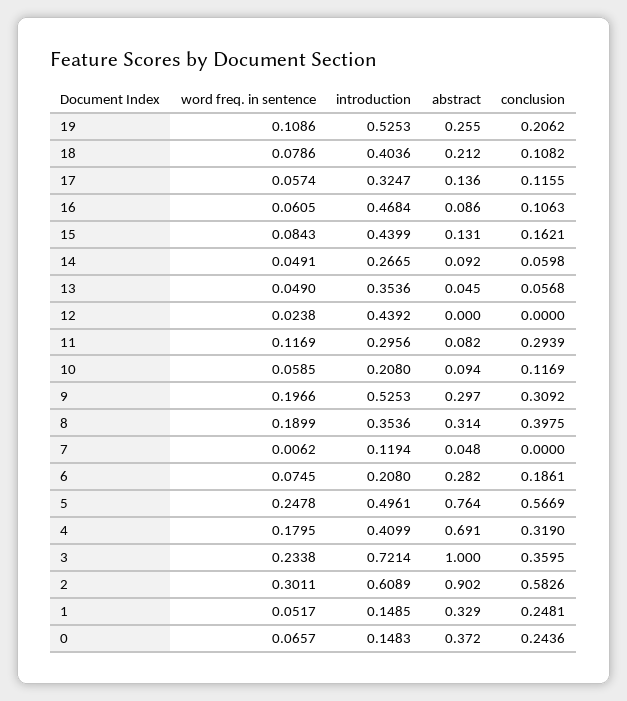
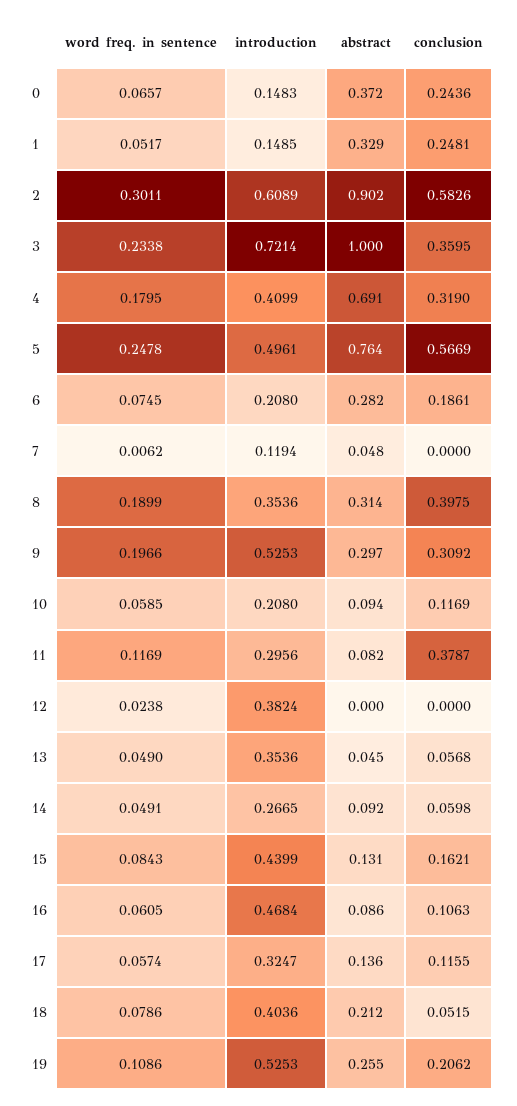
  {
    "word freq. in sentence": {
      "19": 0.1086,
      "18": 0.0786,
      "17": 0.0574,
      "16": 0.0605,
      "15": 0.0843,
      "14": 0.0491,
      "13": 0.049,
      "12": 0.0238,
      "11": 0.1169,
      "10": 0.0585,
      "9": 0.1966,
      "8": 0.1899,
      "7": 0.0062,
      "6": 0.0745,
      "5": 0.2478,
      "4": 0.1795,
      "3": 0.2338,
      "2": 0.3011,
      "1": 0.0517,
      "0": 0.0657
    },
    "introduction": {
      "19": 0.5253,
      "18": 0.4036,
      "17": 0.3247,
      "16": 0.4684,
      "15": 0.4399,
      "14": 0.2665,
      "13": 0.3536,
-     "12": 0.4392,
+     "12": 0.3824,
      "11": 0.2956,
      "10": 0.208,
      "9": 0.5253,
      "8": 0.3536,
      "7": 0.1194,
      "6": 0.208,
      "5": 0.4961,
      "4": 0.4099,
      "3": 0.7214,
      "2": 0.6089,
      "1": 0.1485,
      "0": 0.1483
    },
    "abstract": {
      "19": 0.255,
      "18": 0.212,
      "17": 0.136,
      "16": 0.086,
      "15": 0.131,
      "14": 0.092,
      "13": 0.045,
      "12": 0,
      "11": 0.082,
      "10": 0.094,
      "9": 0.297,
      "8": 0.314,
      "7": 0.048,
      "6": 0.282,
      "5": 0.764,
      "4": 0.691,
      "3": 1,
      "2": 0.902,
      "1": 0.329,
      "0": 0.372
    },
    "conclusion": {
      "19": 0.2062,
-     "18": 0.1082,
+     "18": 0.0515,
      "17": 0.1155,
      "16": 0.1063,
      "15": 0.1621,
      "14": 0.0598,
      "13": 0.0568,
      "12": 0,
-     "11": 0.2939,
+     "11": 0.3787,
      "10": 0.1169,
      "9": 0.3092,
      "8": 0.3975,
      "7": 0,
      "6": 0.1861,
      "5": 0.5669,
      "4": 0.319,
      "3": 0.3595,
      "2": 0.5826,
      "1": 0.2481,
      "0": 0.2436
    }
  }

